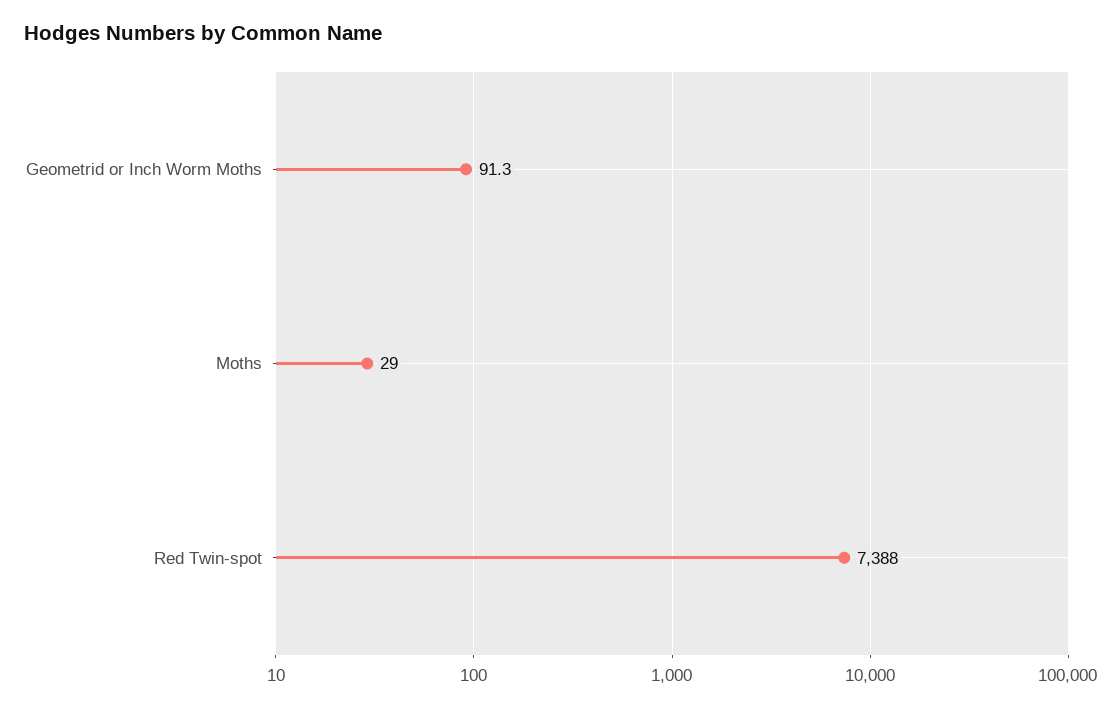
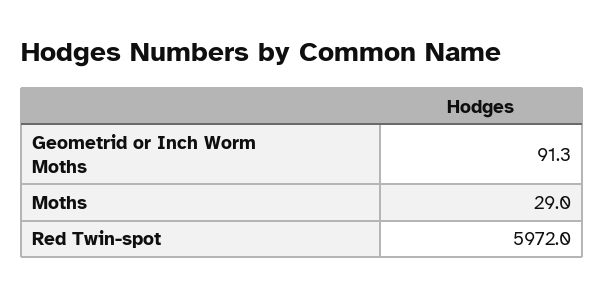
  {
    "Geometrid or Inch Worm Moths": 91.3,
    "Moths": 29,
-   "Red Twin-spot": 7388
+   "Red Twin-spot": 5972
  }

